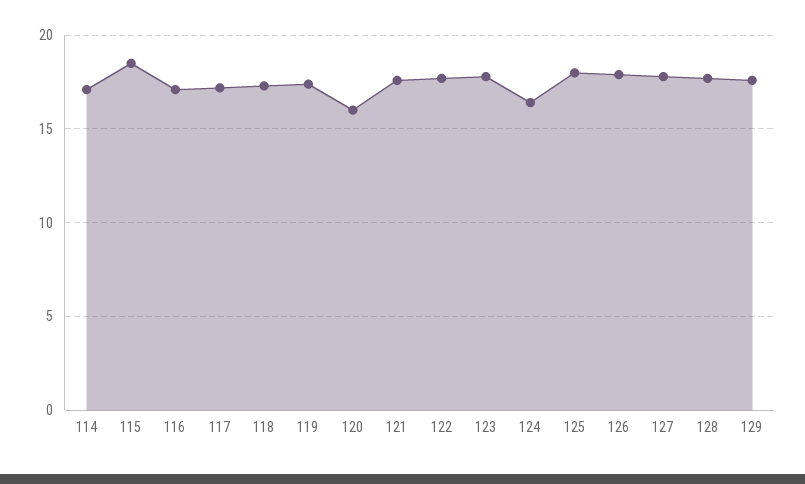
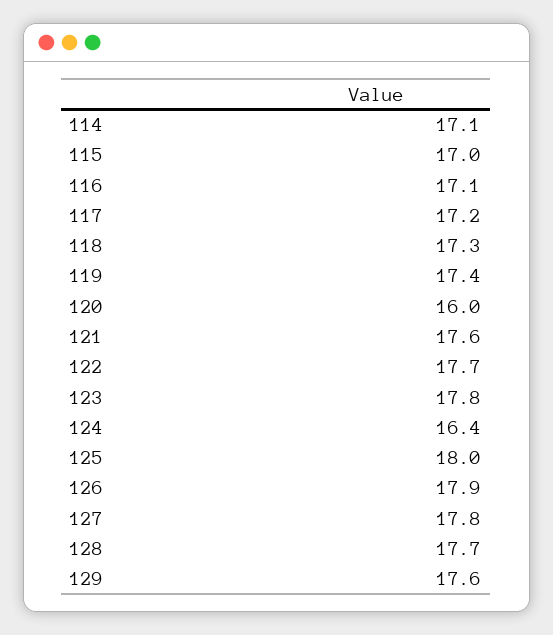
  {
    "114": 17.1,
-   "115": 18.5,
+   "115": 17,
    "116": 17.1,
    "117": 17.2,
    "118": 17.3,
    "119": 17.4,
    "120": 16,
    "121": 17.6,
    "122": 17.7,
    "123": 17.8,
    "124": 16.4,
    "125": 18,
    "126": 17.9,
    "127": 17.8,
    "128": 17.7,
    "129": 17.6
  }

